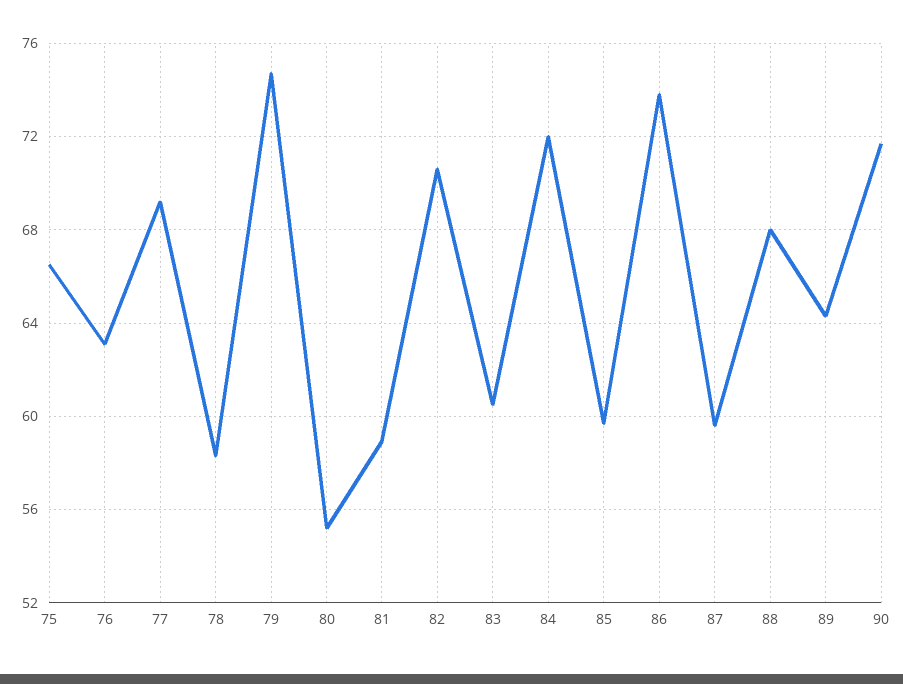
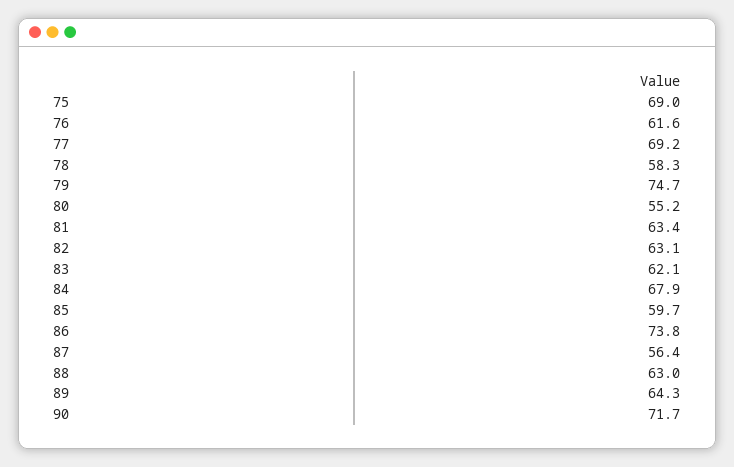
  {
-   "75": 66.5,
+   "75": 69,
-   "76": 63,
+   "76": 61.6,
    "77": 69.2,
    "78": 58.3,
    "79": 74.7,
    "80": 55.2,
-   "81": 59,
+   "81": 63.4,
-   "82": 70.5,
+   "82": 63.1,
-   "83": 60.5,
+   "83": 62.1,
-   "84": 72,
+   "84": 67.9,
    "85": 59.7,
    "86": 73.8,
-   "87": 59.5,
+   "87": 56.4,
-   "88": 68,
+   "88": 63,
    "89": 64.3,
    "90": 71.7
  }

